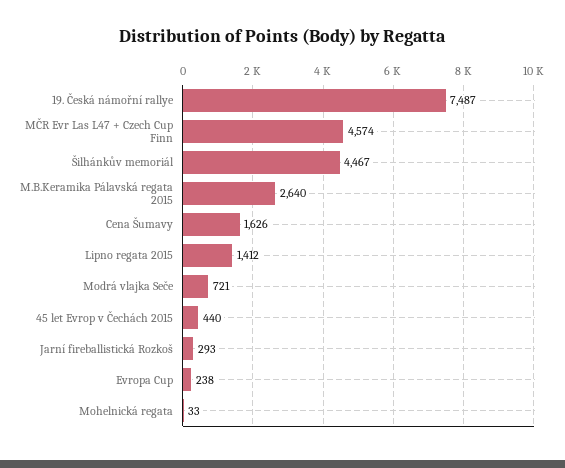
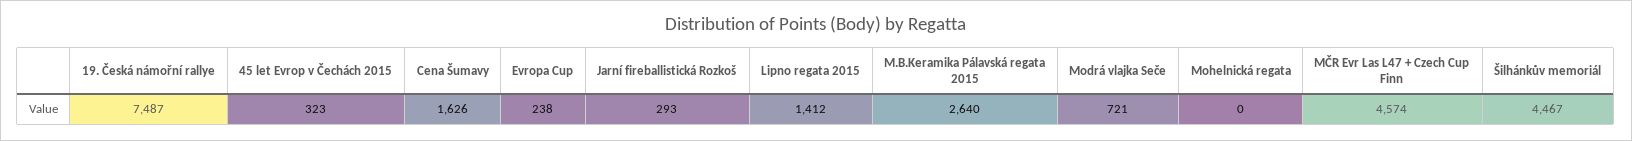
  {
    "19. Česká námořní rallye": 7487,
    "MČR Evr Las L47 + Czech Cup Finn": 4574,
    "Šilhánkův memoriál": 4467,
    "M.B.Keramika Pálavská regata 2015": 2640,
    "Cena Šumavy": 1626,
    "Lipno regata 2015": 1412,
    "Modrá vlajka Seče": 721,
-   "45 let Evrop v Čechách 2015": 440,
+   "45 let Evrop v Čechách 2015": 323,
    "Jarní fireballistická Rozkoš": 293,
    "Evropa Cup": 238,
-   "Mohelnická regata": 33
+   "Mohelnická regata": 0
  }

